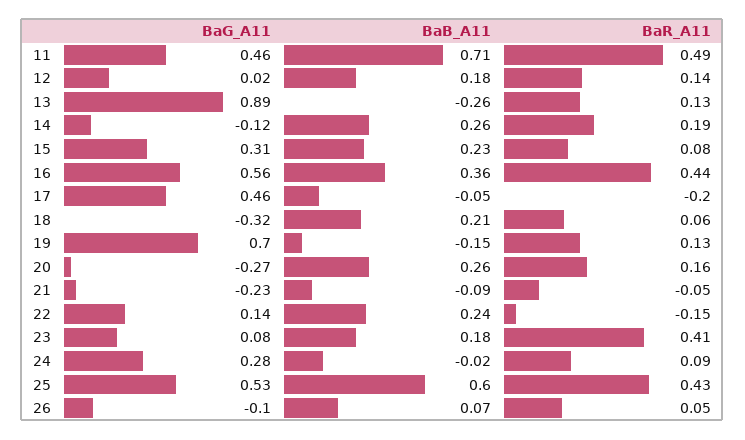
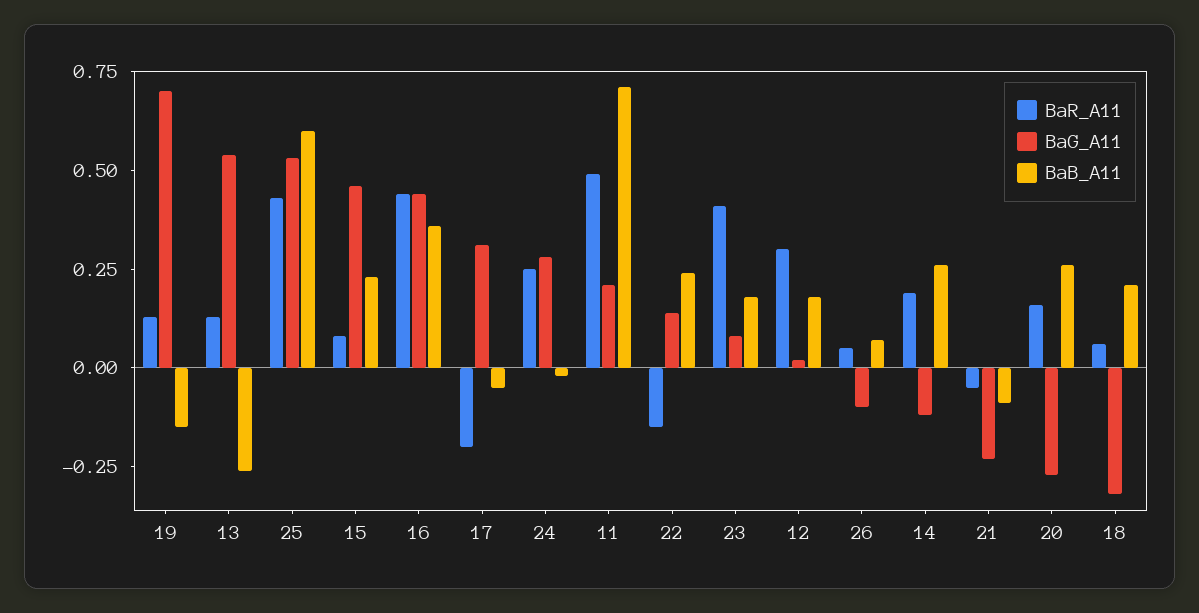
  {
    "BaG_A11": {
-     "11": 0.46,
+     "11": 0.2,
      "12": 0.02,
-     "13": 0.89,
+     "13": 0.55,
      "14": -0.12,
-     "15": 0.31,
+     "15": 0.45,
-     "16": 0.56,
+     "16": 0.45,
-     "17": 0.46,
+     "17": 0.3,
      "18": -0.32,
      "19": 0.7,
      "20": -0.27,
      "21": -0.23,
      "22": 0.14,
      "23": 0.08,
      "24": 0.28,
      "25": 0.53,
      "26": -0.1
    },
    "BaB_A11": {
      "11": 0.71,
      "12": 0.18,
      "13": -0.26,
      "14": 0.26,
      "15": 0.23,
      "16": 0.36,
      "17": -0.05,
      "18": 0.21,
      "19": -0.15,
      "20": 0.26,
      "21": -0.09,
      "22": 0.24,
      "23": 0.18,
      "24": -0.02,
      "25": 0.6,
      "26": 0.07
    },
    "BaR_A11": {
      "11": 0.49,
-     "12": 0.14,
+     "12": 0.3,
      "13": 0.13,
      "14": 0.19,
      "15": 0.08,
      "16": 0.44,
      "17": -0.2,
      "18": 0.06,
      "19": 0.13,
      "20": 0.16,
      "21": -0.05,
      "22": -0.15,
      "23": 0.41,
-     "24": 0.09,
+     "24": 0.25,
      "25": 0.43,
      "26": 0.05
    }
  }

